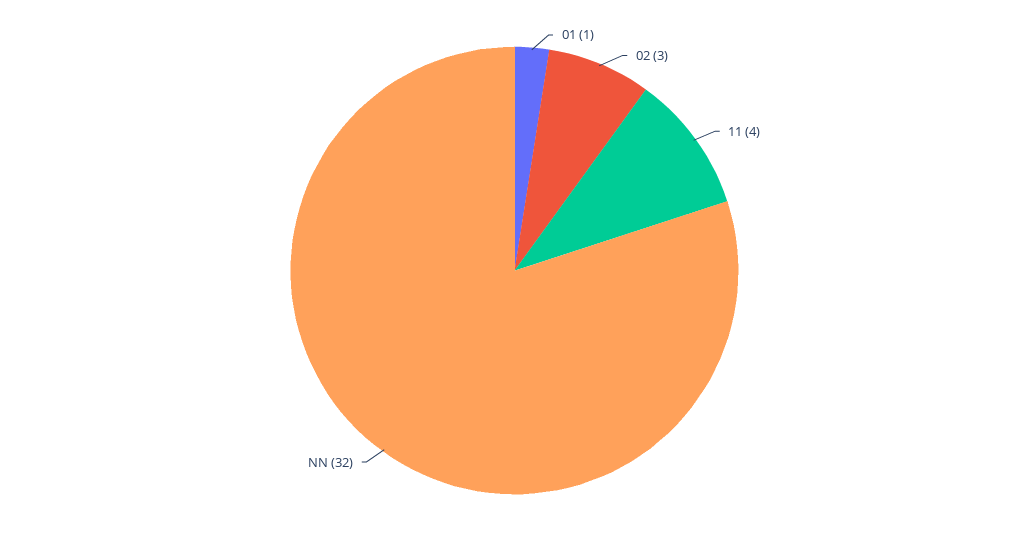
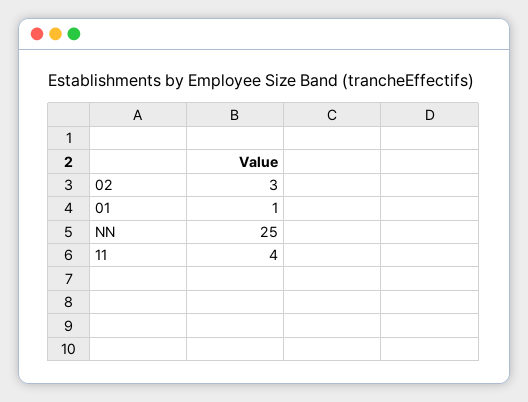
  {
    "01": 1,
    "02": 3,
    "11": 4,
-   "NN": 32
+   "NN": 25
  }

